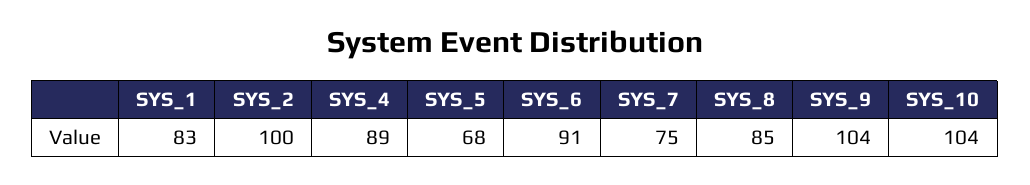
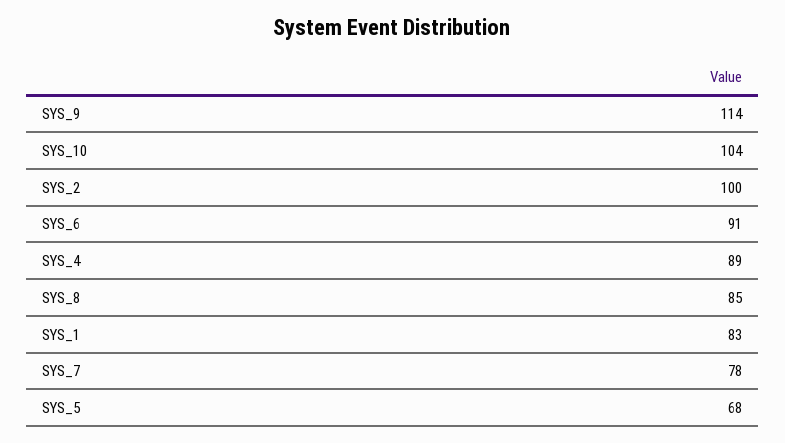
  {
    "SYS_1": 83,
    "SYS_2": 100,
    "SYS_4": 89,
    "SYS_5": 68,
    "SYS_6": 91,
-   "SYS_7": 75,
+   "SYS_7": 78,
    "SYS_8": 85,
-   "SYS_9": 104,
+   "SYS_9": 114,
    "SYS_10": 104
  }

